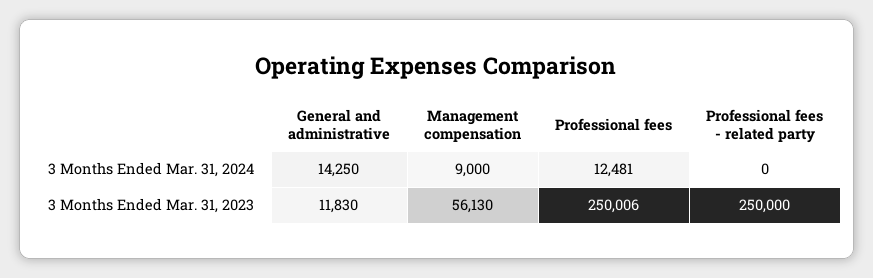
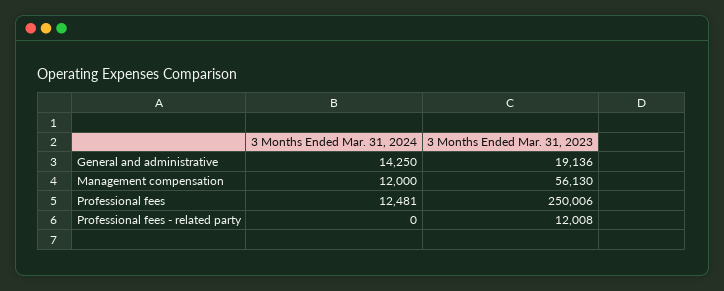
  {
    "General and administrative": {
      "3 Months Ended Mar. 31, 2024": 14250,
-     "3 Months Ended Mar. 31, 2023": 11830
+     "3 Months Ended Mar. 31, 2023": 19136
    },
    "Management compensation": {
-     "3 Months Ended Mar. 31, 2024": 9000,
+     "3 Months Ended Mar. 31, 2024": 12000,
      "3 Months Ended Mar. 31, 2023": 56130
    },
    "Professional fees": {
      "3 Months Ended Mar. 31, 2024": 12481,
      "3 Months Ended Mar. 31, 2023": 250006
    },
    "Professional fees - related party": {
      "3 Months Ended Mar. 31, 2024": 0,
-     "3 Months Ended Mar. 31, 2023": 250000
+     "3 Months Ended Mar. 31, 2023": 12008
    }
  }

